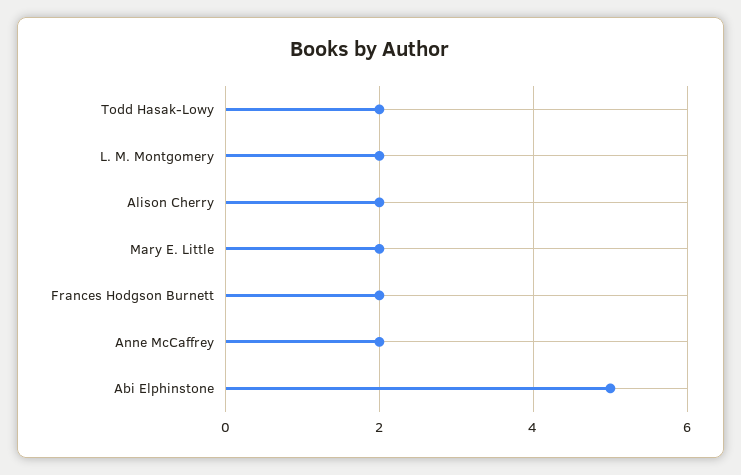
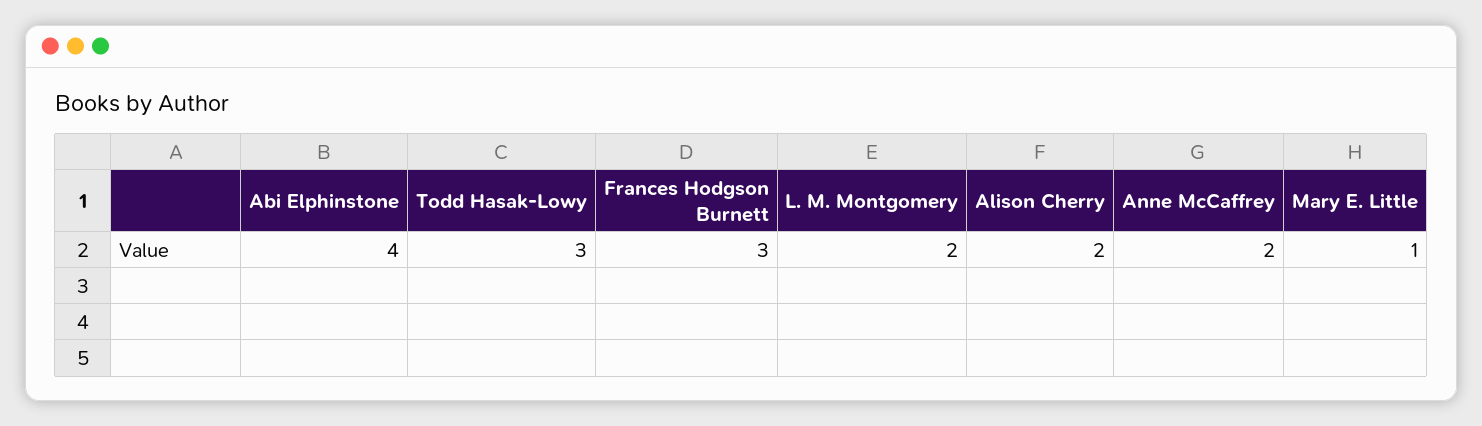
  {
-   "Todd Hasak-Lowy": 2,
+   "Todd Hasak-Lowy": 3,
    "L. M. Montgomery": 2,
    "Alison Cherry": 2,
-   "Mary E. Little": 2,
+   "Mary E. Little": 1,
-   "Frances Hodgson Burnett": 2,
+   "Frances Hodgson Burnett": 3,
    "Anne McCaffrey": 2,
-   "Abi Elphinstone": 5
+   "Abi Elphinstone": 4
  }

